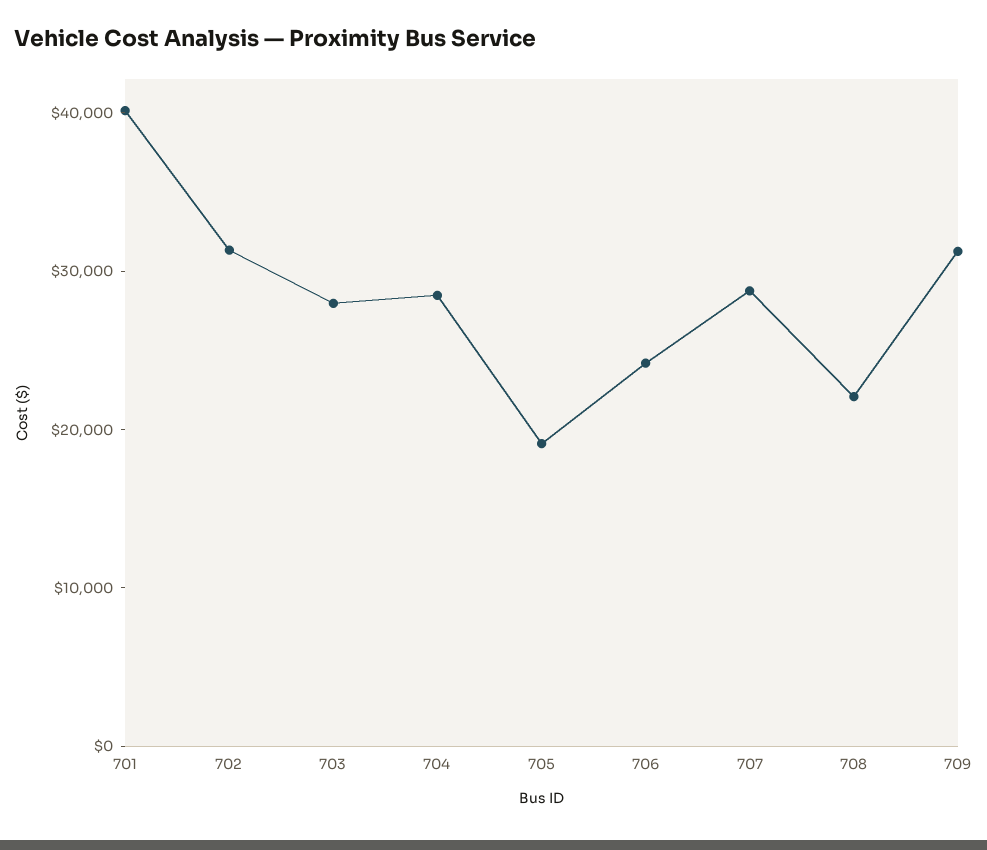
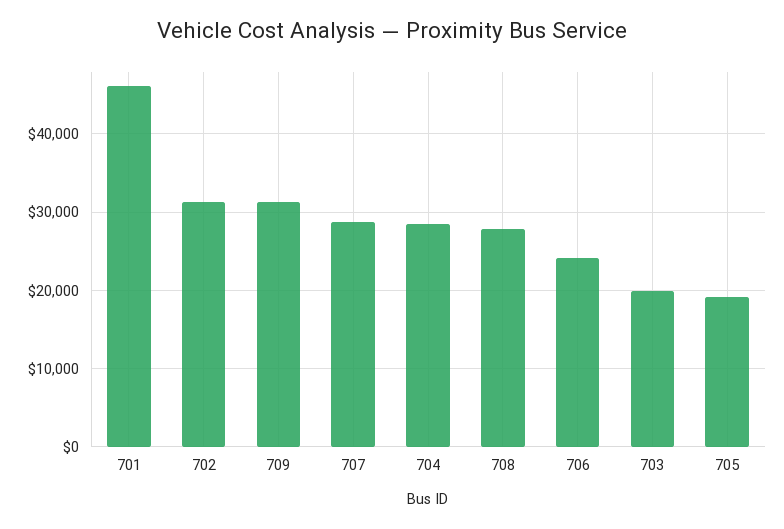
  {
-   "701": 40000,
+   "701": 46000,
    "702": 31000,
-   "703": 28000,
+   "703": 20000,
    "704": 28000,
    "705": 19000,
    "706": 24000,
    "707": 29000,
-   "708": 22000,
+   "708": 28000,
    "709": 31000
  }

